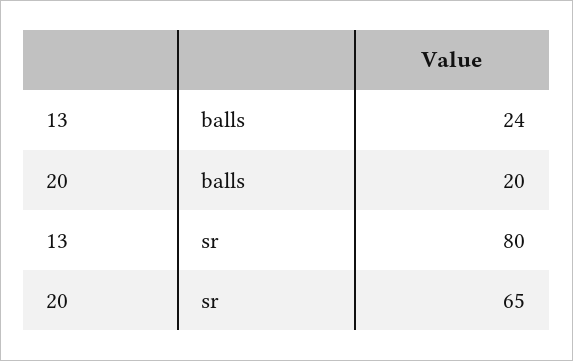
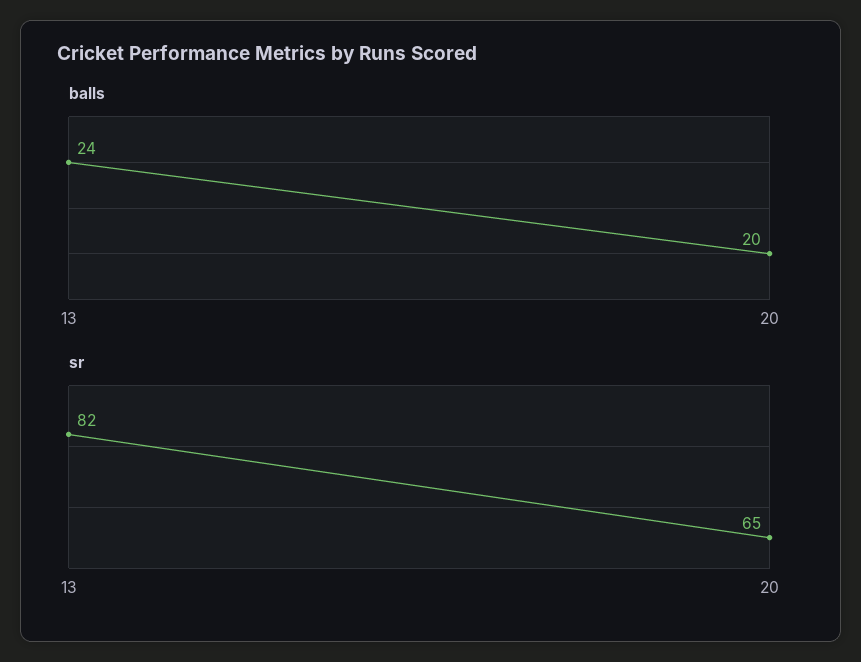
  {
    "balls": {
      "13": 24,
      "20": 20
    },
    "sr": {
-     "13": 80,
+     "13": 82,
      "20": 65
    }
  }

